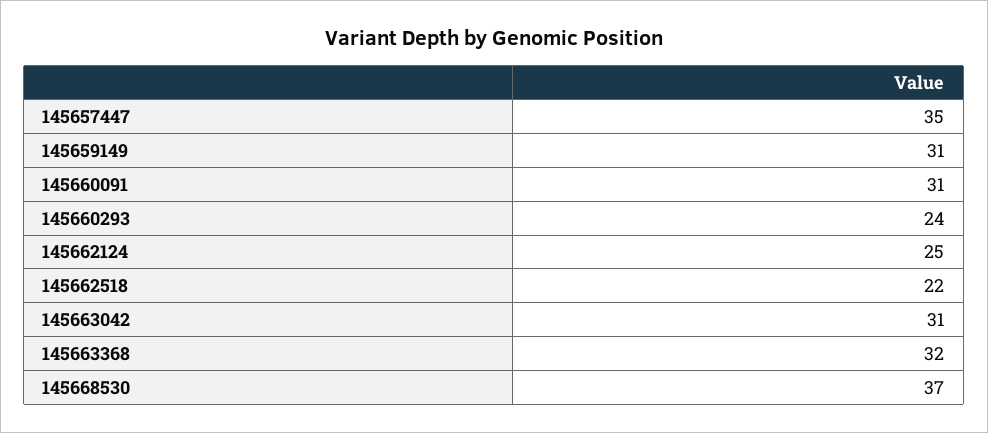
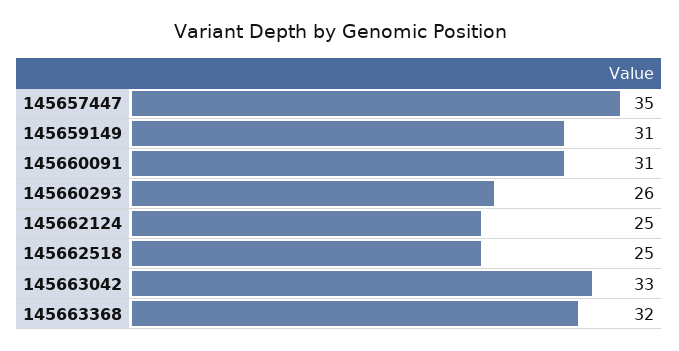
  {
    "145657447": 35,
    "145659149": 31,
    "145660091": 31,
-   "145660293": 24,
+   "145660293": 26,
    "145662124": 25,
-   "145662518": 22,
+   "145662518": 25,
-   "145663042": 31,
+   "145663042": 33,
-   "145663368": 32,
+   "145663368": 32
-   "145668530": 37
  }

